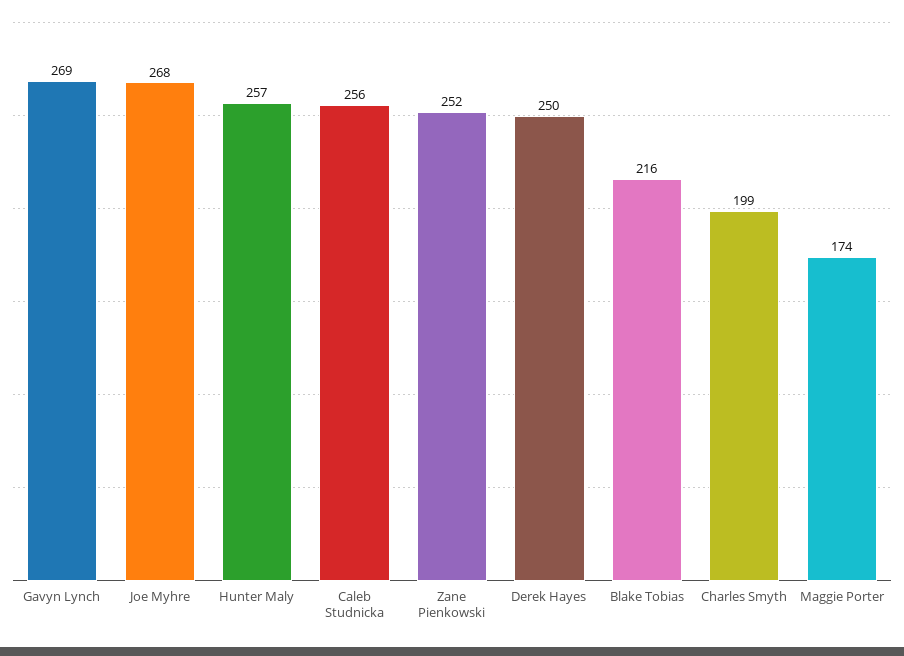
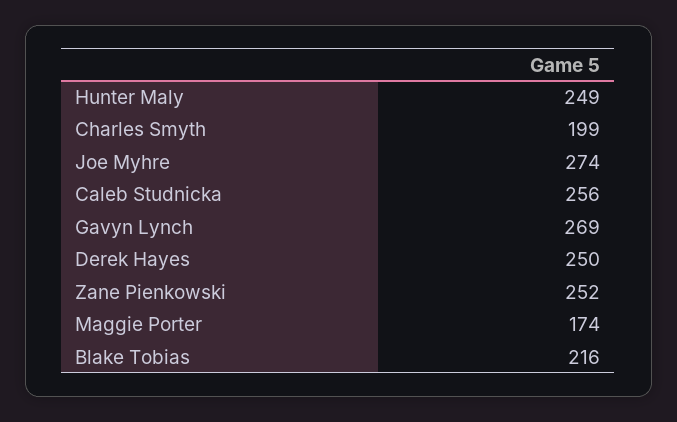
  {
    "Gavyn Lynch": 269,
-   "Joe Myhre": 268,
+   "Joe Myhre": 274,
-   "Hunter Maly": 257,
+   "Hunter Maly": 249,
    "Caleb Studnicka": 256,
    "Zane Pienkowski": 252,
    "Derek Hayes": 250,
    "Blake Tobias": 216,
    "Charles Smyth": 199,
    "Maggie Porter": 174
  }

